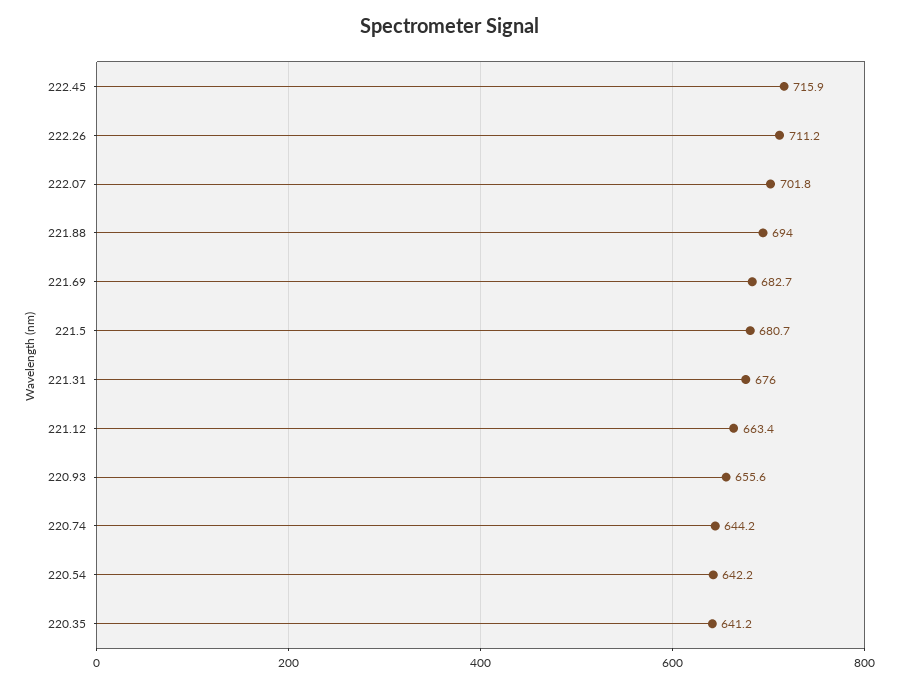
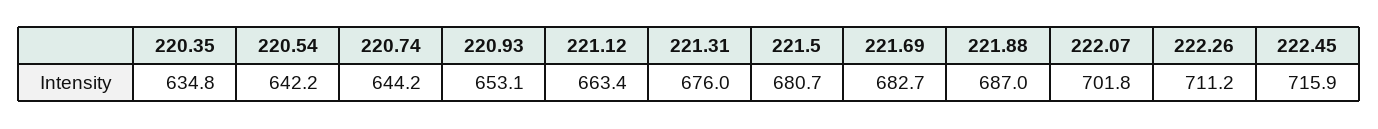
  {
    "222.45": 715.9,
    "222.26": 711.2,
    "222.07": 701.8,
-   "221.88": 694,
+   "221.88": 687,
    "221.69": 682.7,
    "221.5": 680.7,
    "221.31": 676,
    "221.12": 663.4,
-   "220.93": 655.6,
+   "220.93": 653.1,
    "220.74": 644.2,
    "220.54": 642.2,
-   "220.35": 641.2
+   "220.35": 634.8
  }

